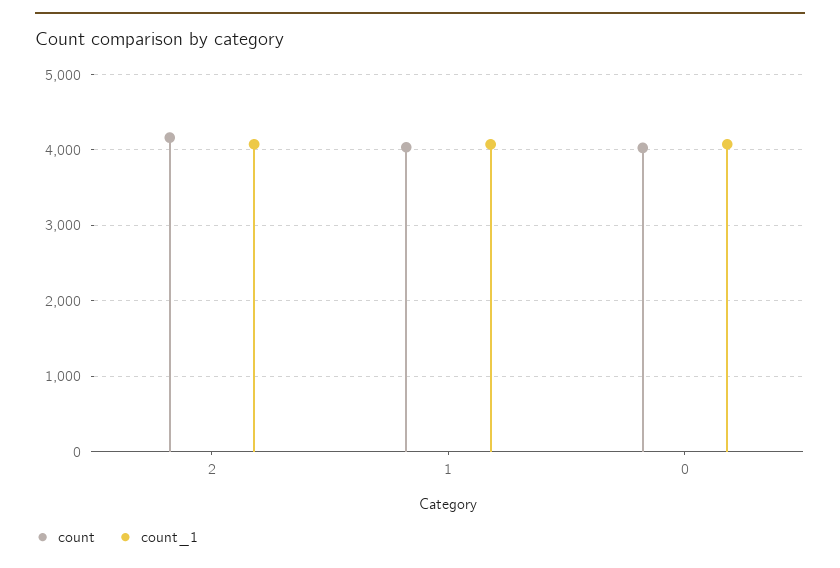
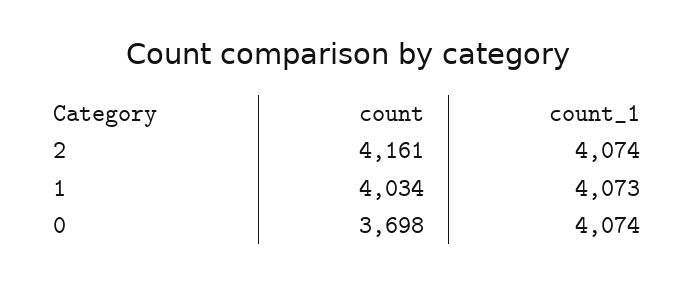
  {
    "count": {
      "2": 4161,
      "1": 4034,
-     "0": 4000
+     "0": 3698
    },
    "count_1": {
      "2": 4074,
      "1": 4073,
      "0": 4074
    }
  }

